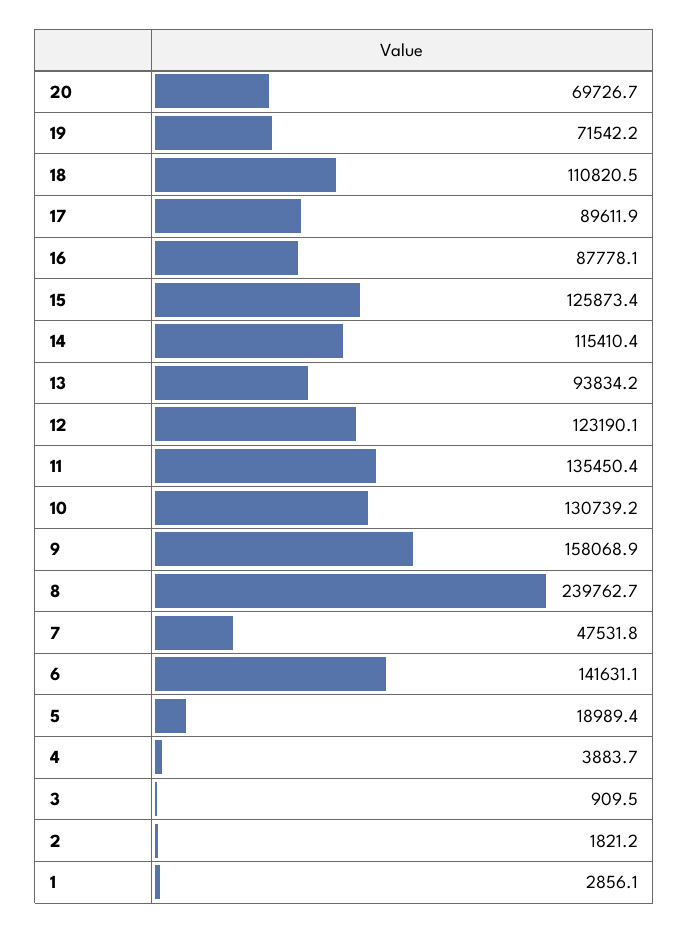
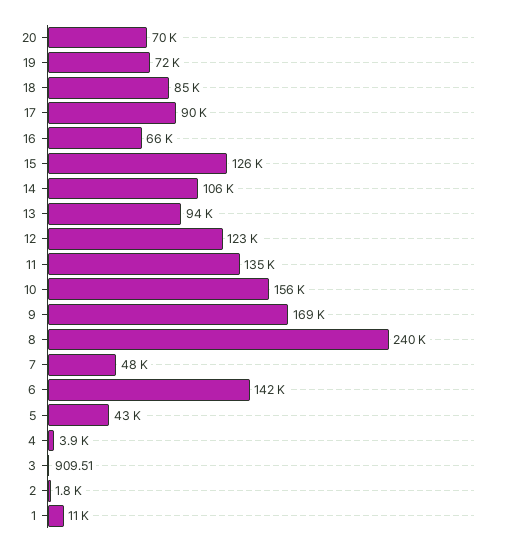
  {
    "20": 69726.7,
    "19": 71542.2,
-   "18": 110820.5,
+   "18": 85000,
    "17": 89611.9,
-   "16": 87778.1,
+   "16": 66000,
    "15": 125873.4,
-   "14": 115410.4,
+   "14": 106000,
    "13": 93834.2,
    "12": 123190.1,
    "11": 135450.4,
-   "10": 130739.2,
+   "10": 156000,
-   "9": 158068.9,
+   "9": 169000,
    "8": 239762.7,
    "7": 47531.8,
    "6": 141631.1,
-   "5": 18989.4,
+   "5": 43000,
    "4": 3883.7,
    "3": 909.51,
    "2": 1821.2,
-   "1": 2856.1
+   "1": 11000
  }

